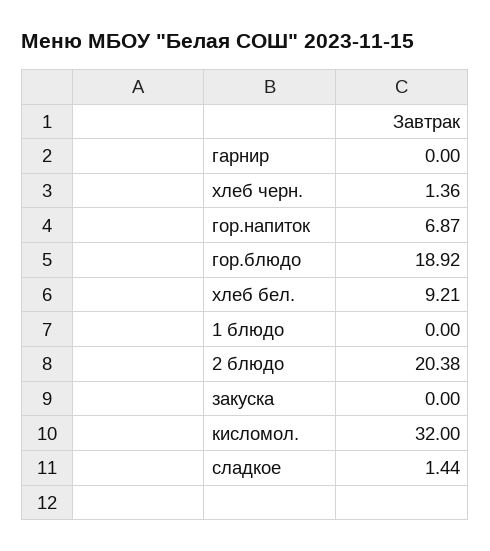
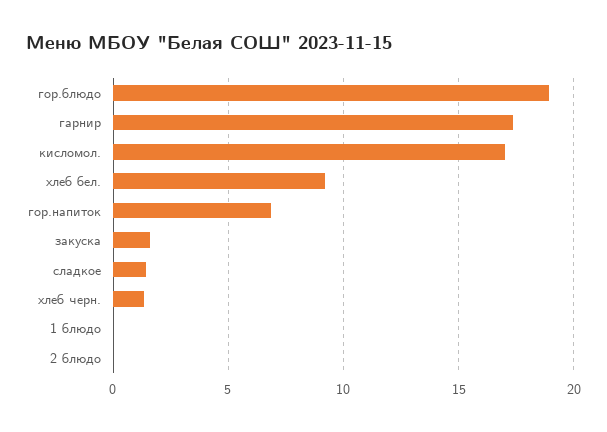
  {
-   "гарнир": 0,
+   "гарнир": 17.5,
    "хлеб черн.": 1.36,
    "гор.напиток": 6.87,
    "гор.блюдо": 18.92,
    "хлеб бел.": 9.21,
    "1 блюдо": 0,
-   "2 блюдо": 20.38,
+   "2 блюдо": 0,
-   "закуска": 0,
+   "закуска": 1.5,
-   "кисломол.": 32,
+   "кисломол.": 17,
    "сладкое": 1.44
  }

